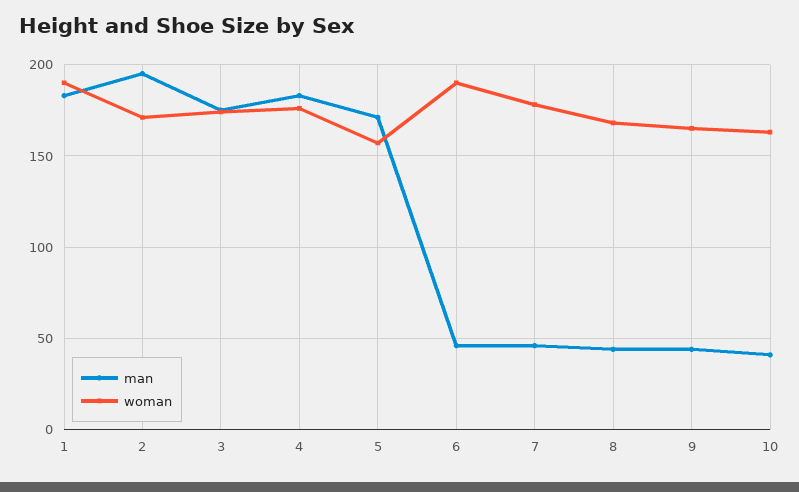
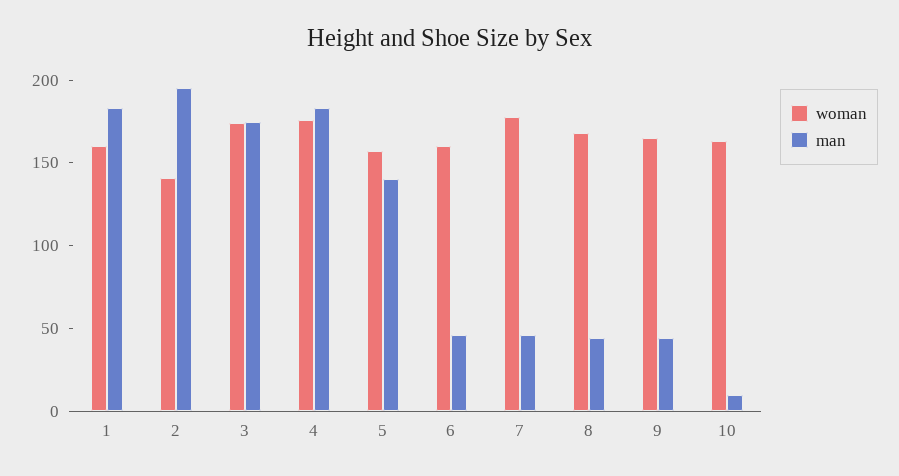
  {
    "man": {
      "1": 185,
      "2": 195,
      "3": 175,
      "4": 185,
-     "5": 170,
+     "5": 140,
      "6": 45,
      "7": 45,
      "8": 45,
      "9": 45,
-     "10": 40
+     "10": 10
    },
    "woman": {
-     "1": 190,
+     "1": 160,
-     "2": 170,
+     "2": 140,
      "3": 175,
      "4": 175,
      "5": 155,
-     "6": 190,
+     "6": 160,
      "7": 180,
      "8": 170,
      "9": 165,
      "10": 165
    }
  }

